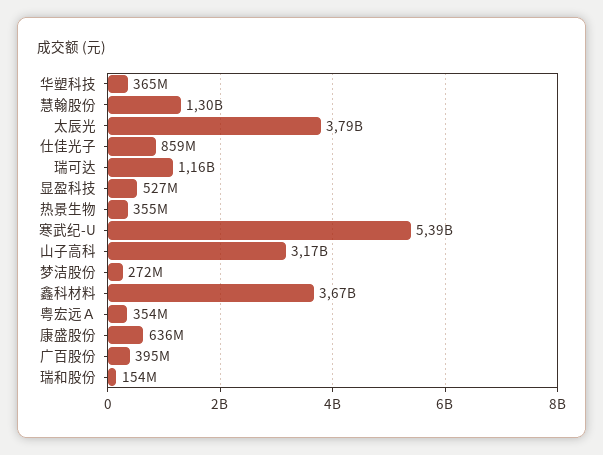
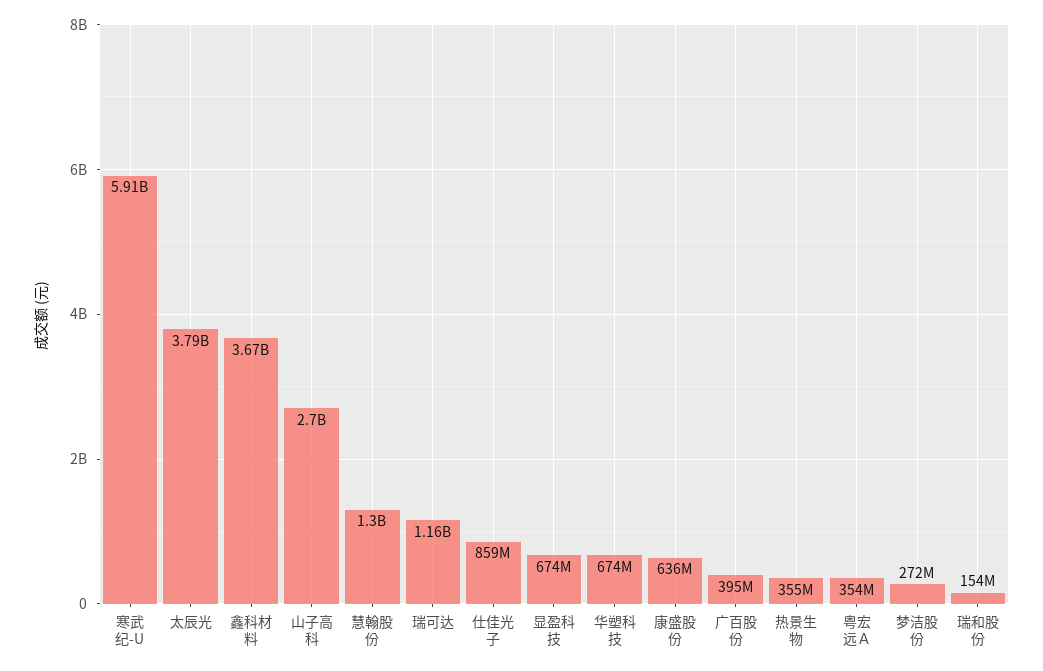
  {
-   "华塑科技": 365000000,
+   "华塑科技": 674000000,
    "慧翰股份": 1300000000,
    "太辰光": 3790000000,
    "仕佳光子": 859000000,
    "瑞可达": 1160000000,
-   "显盈科技": 527000000,
+   "显盈科技": 674000000,
    "热景生物": 355000000,
-   "寒武纪-U": 5390000000,
+   "寒武纪-U": 5910000000,
-   "山子高科": 3170000000,
+   "山子高科": 2700000000,
    "梦洁股份": 272000000,
    "鑫科材料": 3670000000,
    "粤宏远Ａ": 354000000,
    "康盛股份": 636000000,
    "广百股份": 395000000,
    "瑞和股份": 154000000
  }

